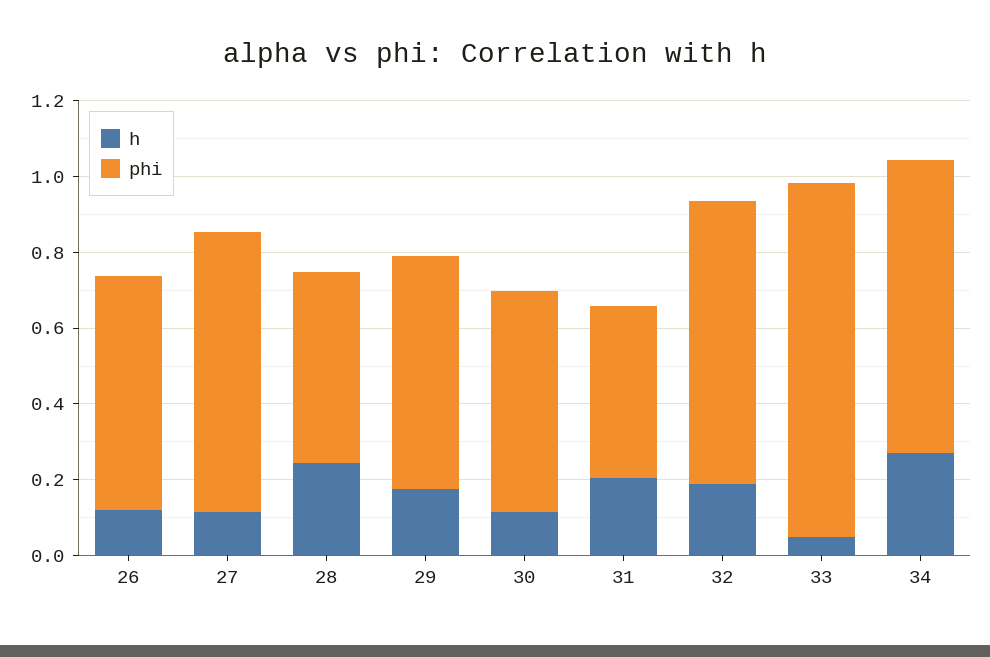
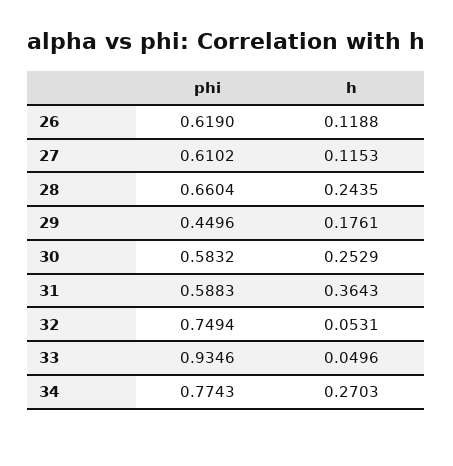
  {
    "h": {
      "26": 0.1188,
      "27": 0.1153,
      "28": 0.2435,
      "29": 0.1761,
-     "30": 0.1,
+     "30": 0.2529,
-     "31": 0.2,
+     "31": 0.3643,
-     "32": 0.2,
+     "32": 0.0531,
      "33": 0.0496,
      "34": 0.2703
    },
    "phi": {
      "26": 0.619,
-     "27": 0.75,
+     "27": 0.6102,
-     "28": 0.5,
+     "28": 0.6604,
-     "29": 0.6,
+     "29": 0.4496,
      "30": 0.5832,
-     "31": 0.45,
+     "31": 0.5883,
      "32": 0.7494,
      "33": 0.9346,
      "34": 0.7743
    }
  }

